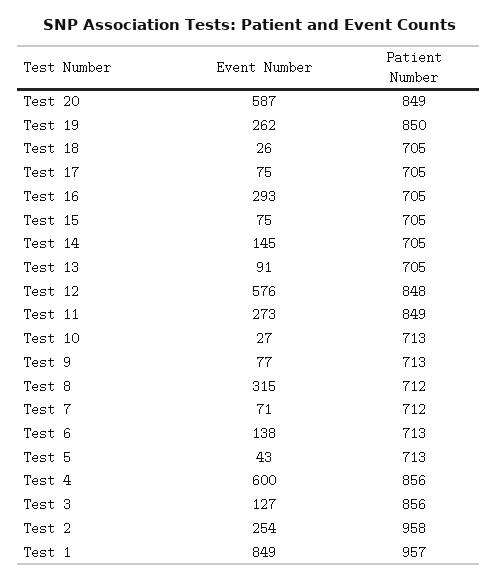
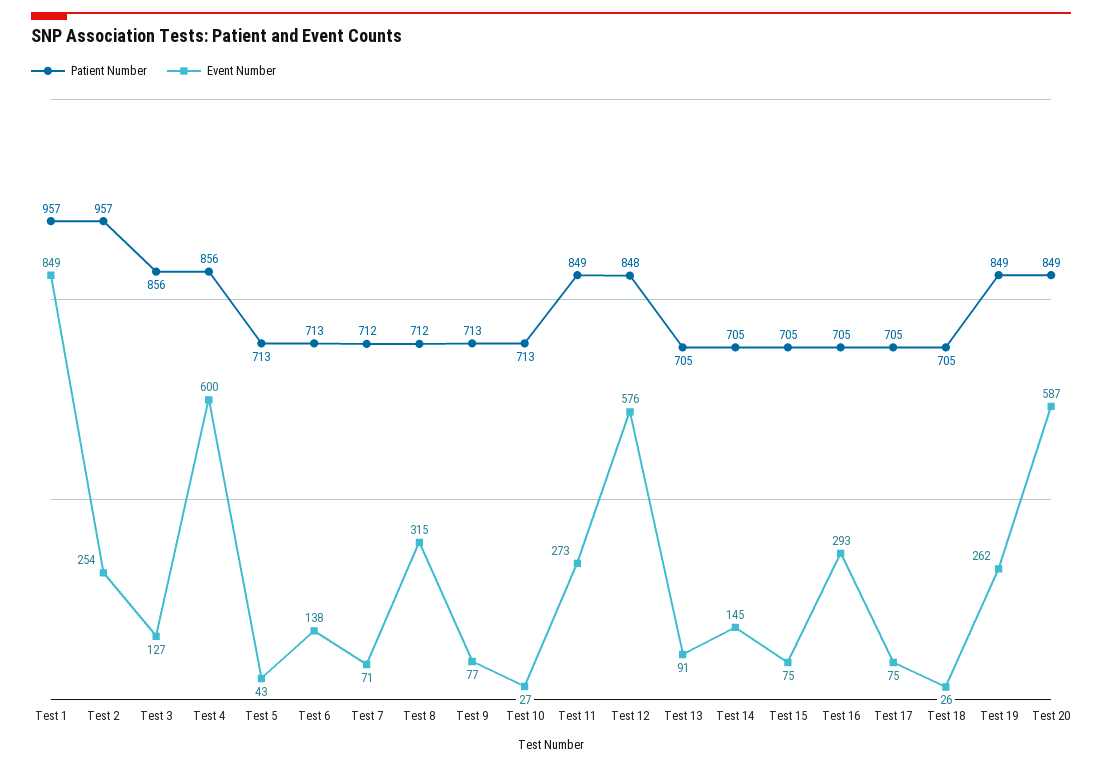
  {
    "Event Number": {
      "Test 20": 587,
      "Test 19": 262,
      "Test 18": 26,
      "Test 17": 75,
      "Test 16": 293,
      "Test 15": 75,
      "Test 14": 145,
      "Test 13": 91,
      "Test 12": 576,
      "Test 11": 273,
      "Test 10": 27,
      "Test 9": 77,
      "Test 8": 315,
      "Test 7": 71,
      "Test 6": 138,
      "Test 5": 43,
      "Test 4": 600,
      "Test 3": 127,
      "Test 2": 254,
      "Test 1": 849
    },
    "Patient Number": {
      "Test 20": 849,
-     "Test 19": 850,
+     "Test 19": 849,
      "Test 18": 705,
      "Test 17": 705,
      "Test 16": 705,
      "Test 15": 705,
      "Test 14": 705,
      "Test 13": 705,
      "Test 12": 848,
      "Test 11": 849,
      "Test 10": 713,
      "Test 9": 713,
      "Test 8": 712,
      "Test 7": 712,
      "Test 6": 713,
      "Test 5": 713,
      "Test 4": 856,
      "Test 3": 856,
-     "Test 2": 958,
+     "Test 2": 957,
      "Test 1": 957
    }
  }

